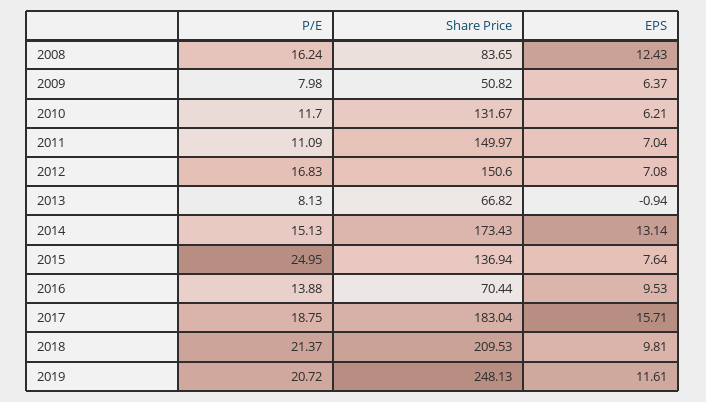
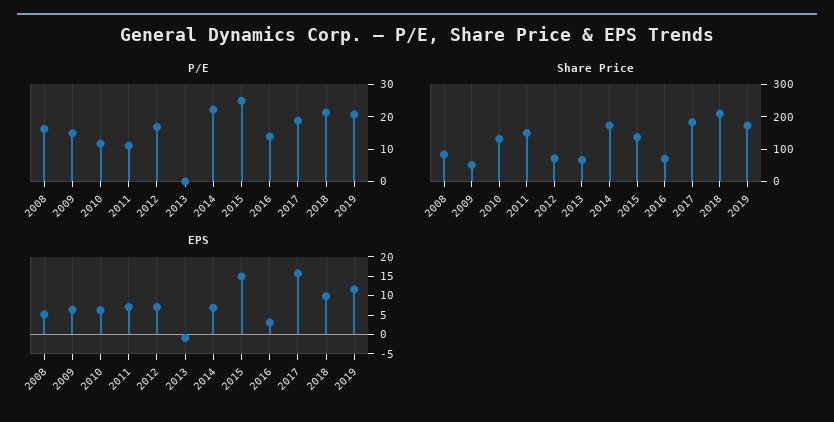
  {
    "P/E": {
      "2008": 16.24,
-     "2009": 7.98,
+     "2009": 15,
      "2010": 11.7,
      "2011": 11.09,
      "2012": 16.83,
-     "2013": 8.13,
+     "2013": 0,
-     "2014": 15.13,
+     "2014": 22.5,
      "2015": 24.95,
      "2016": 13.88,
      "2017": 18.75,
      "2018": 21.37,
      "2019": 20.72
    },
    "Share Price": {
      "2008": 83.65,
      "2009": 50.82,
      "2010": 131.67,
      "2011": 149.97,
-     "2012": 150.6,
+     "2012": 75,
      "2013": 66.82,
      "2014": 173.43,
      "2015": 136.94,
      "2016": 70.44,
      "2017": 183.04,
      "2018": 209.53,
-     "2019": 248.13
+     "2019": 175
    },
    "EPS": {
-     "2008": 12.43,
+     "2008": 5,
      "2009": 6.37,
      "2010": 6.21,
      "2011": 7.04,
      "2012": 7.08,
      "2013": -0.94,
-     "2014": 13.14,
+     "2014": 7.5,
-     "2015": 7.64,
+     "2015": 15,
-     "2016": 9.53,
+     "2016": 2.5,
      "2017": 15.71,
      "2018": 9.81,
      "2019": 11.61
    }
  }

